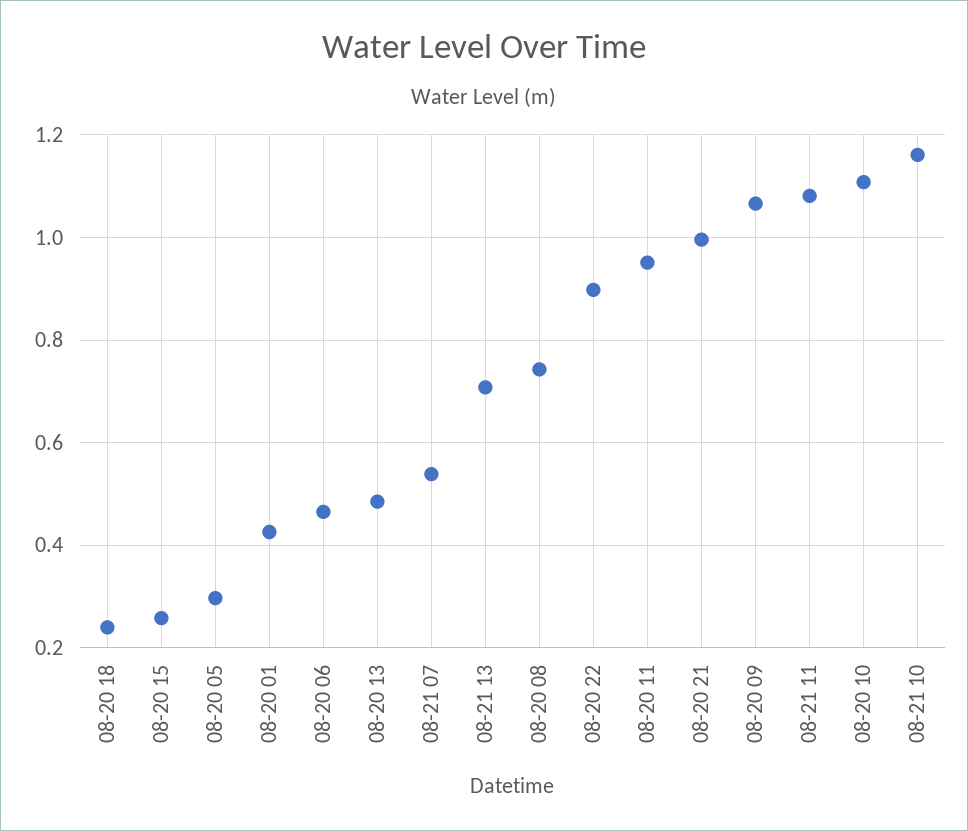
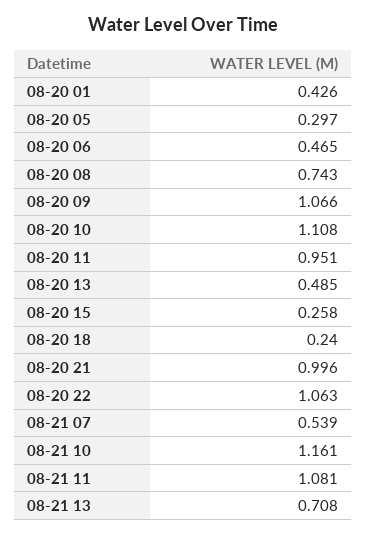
  {
    "08-20 18": 0.24,
    "08-20 15": 0.258,
    "08-20 05": 0.297,
    "08-20 01": 0.426,
    "08-20 06": 0.465,
    "08-20 13": 0.485,
    "08-21 07": 0.539,
    "08-21 13": 0.708,
    "08-20 08": 0.743,
-   "08-20 22": 0.9,
+   "08-20 22": 1.063,
    "08-20 11": 0.951,
    "08-20 21": 0.996,
    "08-20 09": 1.066,
    "08-21 11": 1.081,
    "08-20 10": 1.108,
    "08-21 10": 1.161
  }

